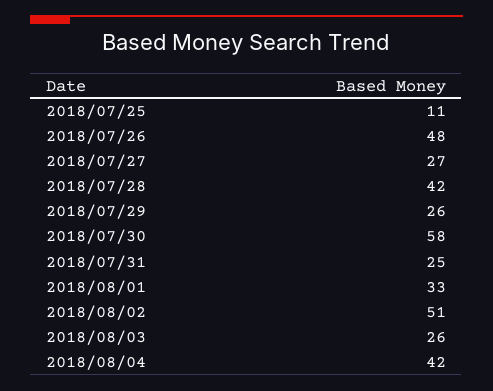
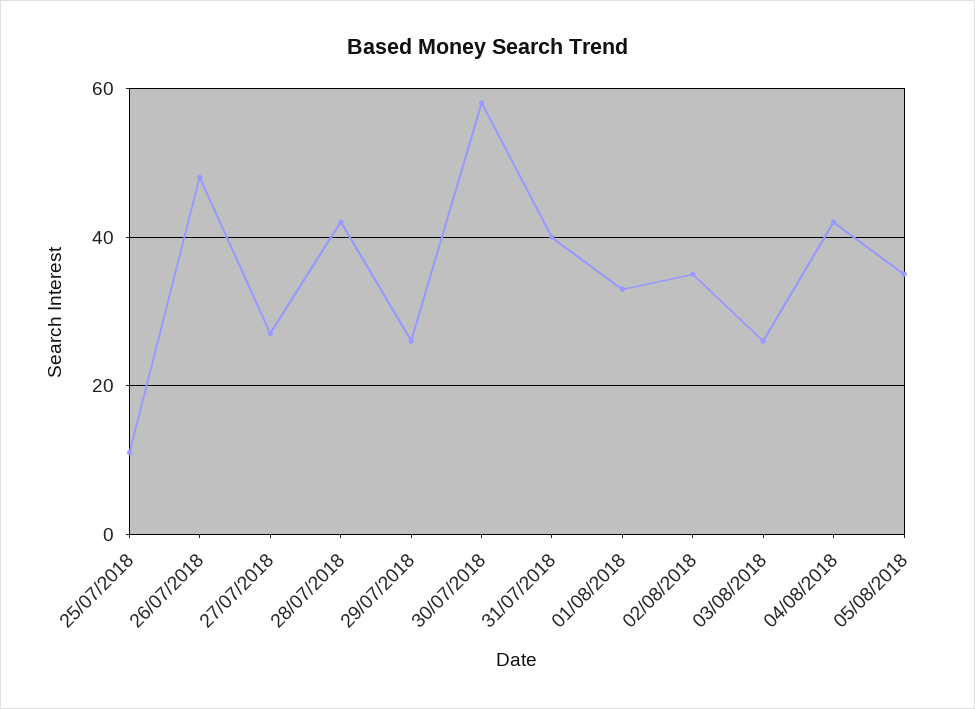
  {
    "2018/07/25": 11,
    "2018/07/26": 48,
    "2018/07/27": 27,
    "2018/07/28": 42,
    "2018/07/29": 26,
    "2018/07/30": 58,
-   "2018/07/31": 25,
+   "2018/07/31": 40,
    "2018/08/01": 33,
-   "2018/08/02": 51,
+   "2018/08/02": 35,
    "2018/08/03": 26,
-   "2018/08/04": 42
+   "2018/08/04": 42,
+   "05/08/2018": 35
  }

